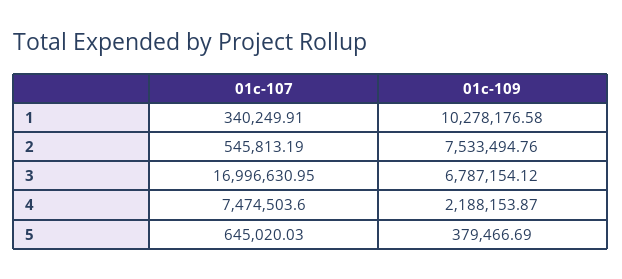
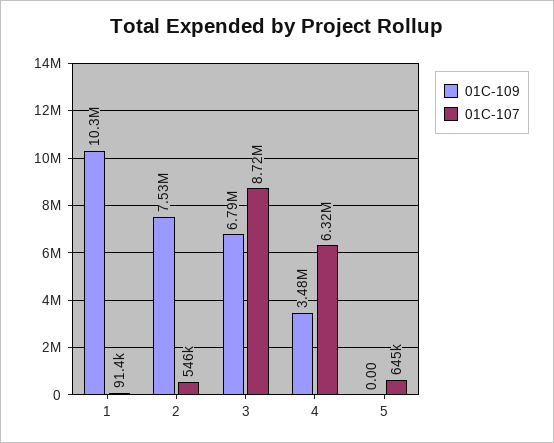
  {
    "01c-107": {
-     "1": 340249.91,
+     "1": 91400,
      "2": 545813.19,
-     "3": 16996630.95,
+     "3": 8720000,
-     "4": 7474503.6,
+     "4": 6320000,
      "5": 645020.03
    },
    "01c-109": {
      "1": 10278176.58,
      "2": 7533494.76,
      "3": 6787154.12,
-     "4": 2188153.87,
+     "4": 3480000,
-     "5": 379466.69
+     "5": 0
    }
  }

